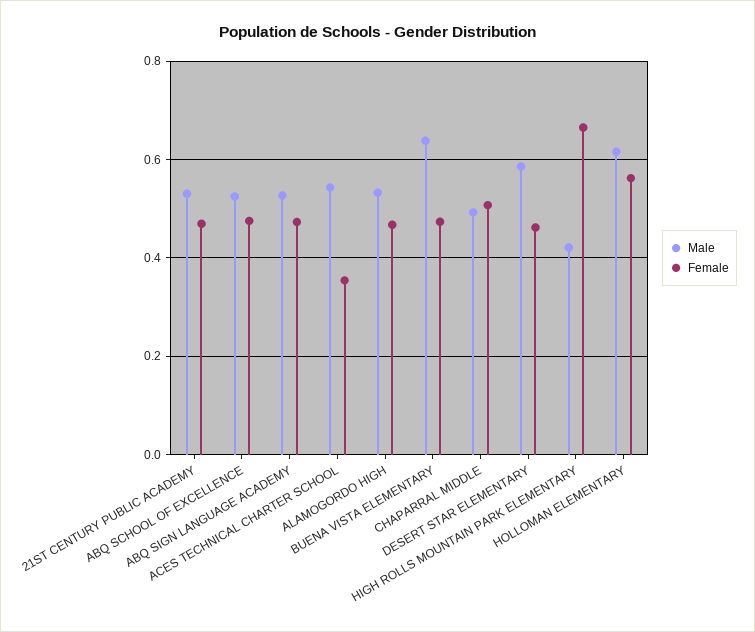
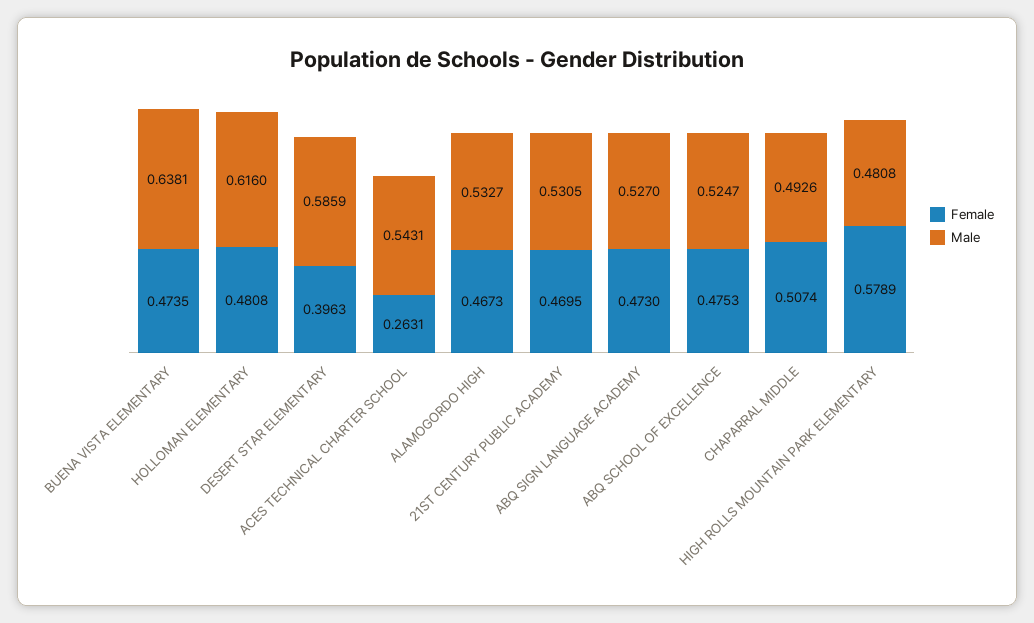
  {
    "Male": {
      "21ST CENTURY PUBLIC ACADEMY": 0.5305,
      "ABQ SCHOOL OF EXCELLENCE": 0.5247,
      "ABQ SIGN LANGUAGE ACADEMY": 0.527,
      "ACES TECHNICAL CHARTER SCHOOL": 0.5431,
      "ALAMOGORDO HIGH": 0.5327,
      "BUENA VISTA ELEMENTARY": 0.6381,
      "CHAPARRAL MIDDLE": 0.4926,
      "DESERT STAR ELEMENTARY": 0.5859,
-     "HIGH ROLLS MOUNTAIN PARK ELEMENTARY": 0.42,
+     "HIGH ROLLS MOUNTAIN PARK ELEMENTARY": 0.4808,
      "HOLLOMAN ELEMENTARY": 0.616
    },
    "Female": {
      "21ST CENTURY PUBLIC ACADEMY": 0.4695,
      "ABQ SCHOOL OF EXCELLENCE": 0.4753,
      "ABQ SIGN LANGUAGE ACADEMY": 0.473,
-     "ACES TECHNICAL CHARTER SCHOOL": 0.36,
+     "ACES TECHNICAL CHARTER SCHOOL": 0.2631,
      "ALAMOGORDO HIGH": 0.4673,
      "BUENA VISTA ELEMENTARY": 0.4735,
      "CHAPARRAL MIDDLE": 0.5074,
-     "DESERT STAR ELEMENTARY": 0.46,
+     "DESERT STAR ELEMENTARY": 0.3963,
-     "HIGH ROLLS MOUNTAIN PARK ELEMENTARY": 0.66,
+     "HIGH ROLLS MOUNTAIN PARK ELEMENTARY": 0.5789,
-     "HOLLOMAN ELEMENTARY": 0.56
+     "HOLLOMAN ELEMENTARY": 0.4808
    }
  }

